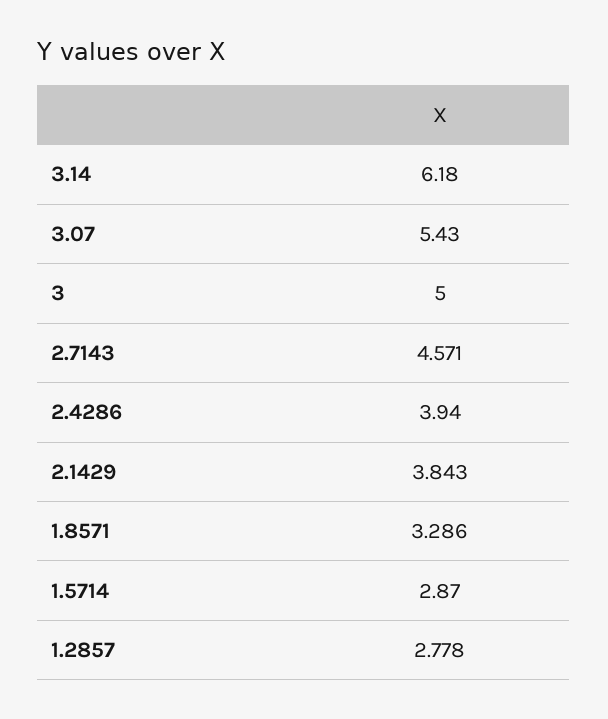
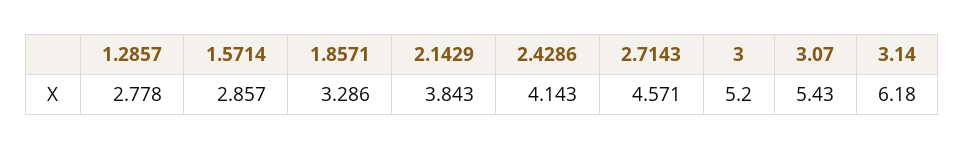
  {
    "3.14": 6.18,
    "3.07": 5.43,
-   "3": 5,
+   "3": 5.2,
    "2.7143": 4.571,
-   "2.4286": 3.94,
+   "2.4286": 4.143,
    "2.1429": 3.843,
    "1.8571": 3.286,
-   "1.5714": 2.87,
+   "1.5714": 2.857,
    "1.2857": 2.778
  }

